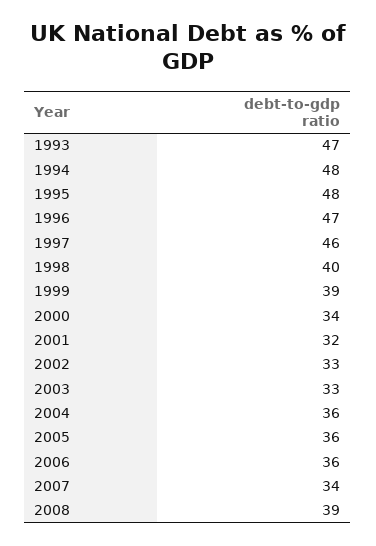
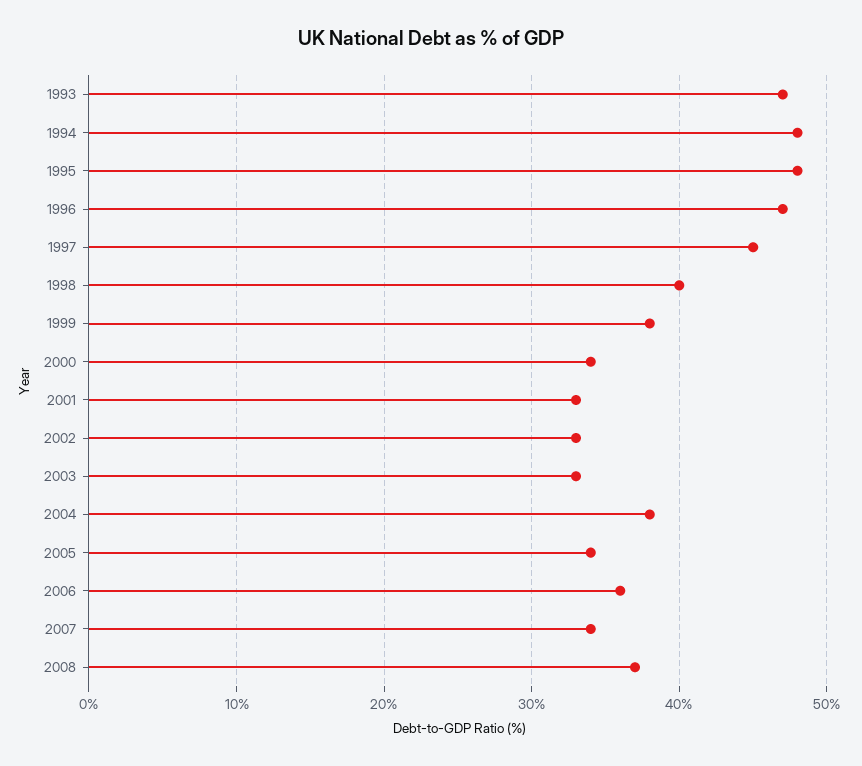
  {
    "1993": 47,
    "1994": 48,
    "1995": 48,
    "1996": 47,
-   "1997": 46,
+   "1997": 45,
    "1998": 40,
-   "1999": 39,
+   "1999": 38,
    "2000": 34,
-   "2001": 32,
+   "2001": 33,
    "2002": 33,
    "2003": 33,
-   "2004": 36,
+   "2004": 38,
-   "2005": 36,
+   "2005": 34,
    "2006": 36,
    "2007": 34,
-   "2008": 39
+   "2008": 37
  }

